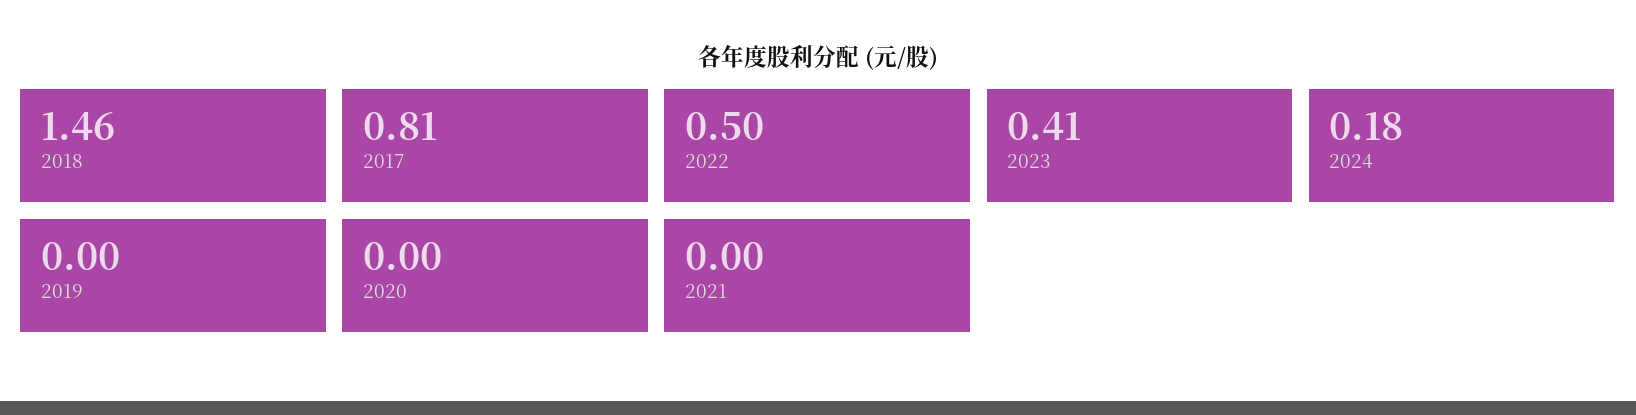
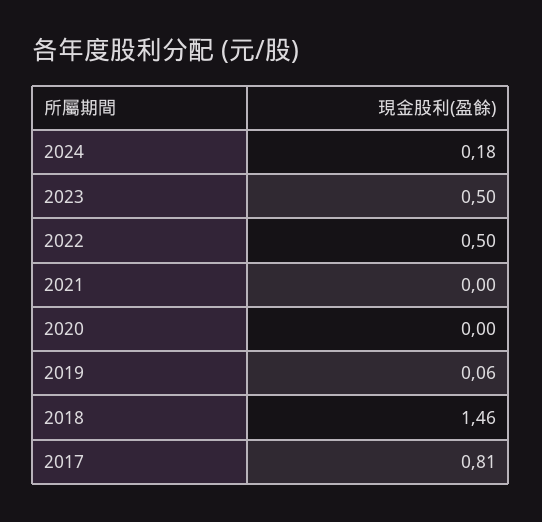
  {
    "2018": 1.46,
    "2017": 0.81,
    "2022": 0.5,
-   "2023": 0.41,
+   "2023": 0.5,
    "2024": 0.18,
-   "2019": 0,
+   "2019": 0.06,
    "2020": 0,
    "2021": 0
  }

